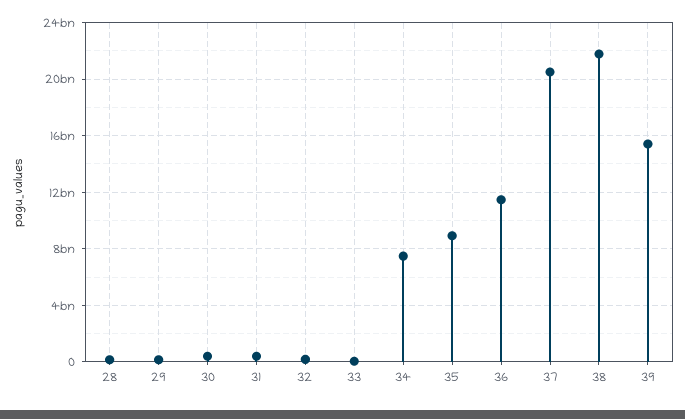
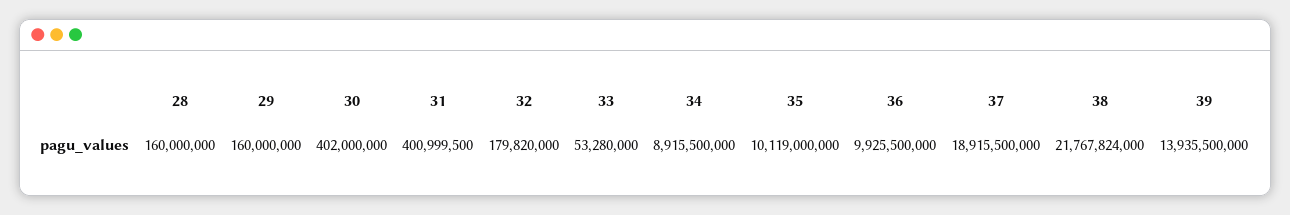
  {
    "28": 160000000,
    "29": 160000000,
    "30": 402000000,
    "31": 400999500,
    "32": 179820000,
    "33": 53280000,
-   "34": 7500000000,
+   "34": 8915500000,
-   "35": 9000000000,
+   "35": 10119000000,
-   "36": 11500000000,
+   "36": 9925500000,
-   "37": 20500000000,
+   "37": 18915500000,
    "38": 21767824000,
-   "39": 15500000000
+   "39": 13935500000
  }

